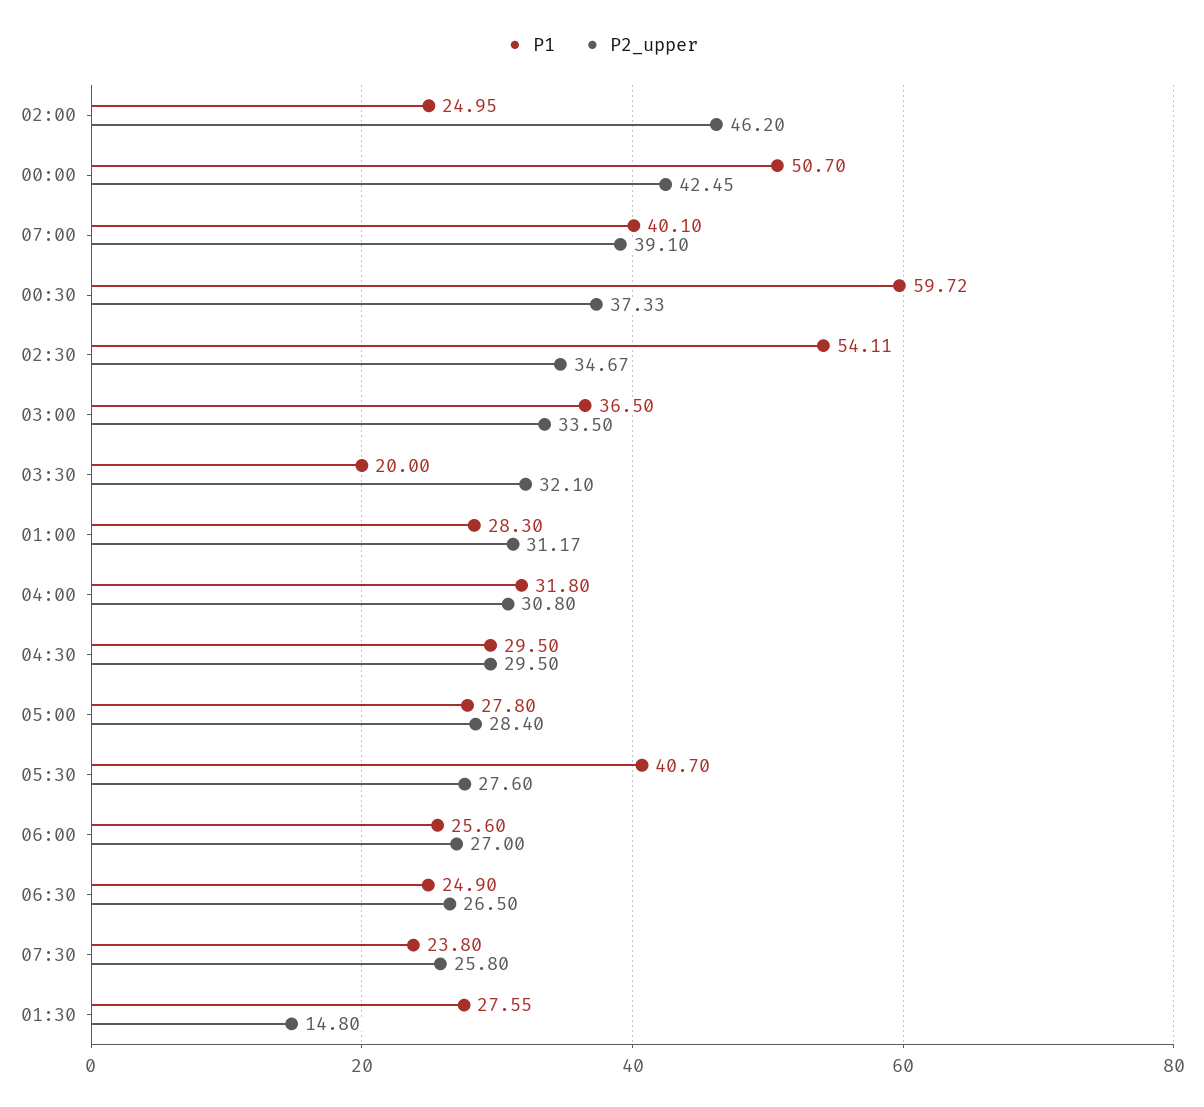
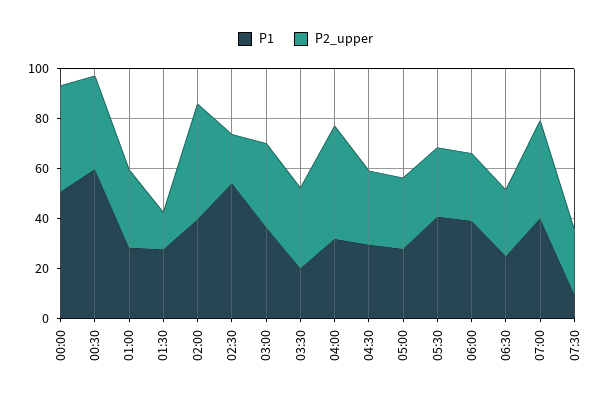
  {
    "P1": {
-     "02:00": 24.95,
+     "02:00": 40,
      "00:00": 50.7,
      "07:00": 40.1,
      "00:30": 59.72,
      "02:30": 54.11,
      "03:00": 36.5,
      "03:30": 20,
      "01:00": 28.3,
      "04:00": 31.8,
      "04:30": 29.5,
      "05:00": 27.8,
      "05:30": 40.7,
-     "06:00": 25.6,
+     "06:00": 40,
      "06:30": 24.9,
-     "07:30": 23.8,
+     "07:30": 10,
      "01:30": 27.55
    },
    "P2_upper": {
      "02:00": 46.2,
      "00:00": 42.45,
      "07:00": 39.1,
      "00:30": 37.33,
-     "02:30": 34.67,
+     "02:30": 20,
      "03:00": 33.5,
      "03:30": 32.1,
      "01:00": 31.17,
-     "04:00": 30.8,
+     "04:00": 45,
      "04:30": 29.5,
      "05:00": 28.4,
      "05:30": 27.6,
      "06:00": 27,
      "06:30": 26.5,
      "07:30": 25.8,
      "01:30": 14.8
    }
  }

